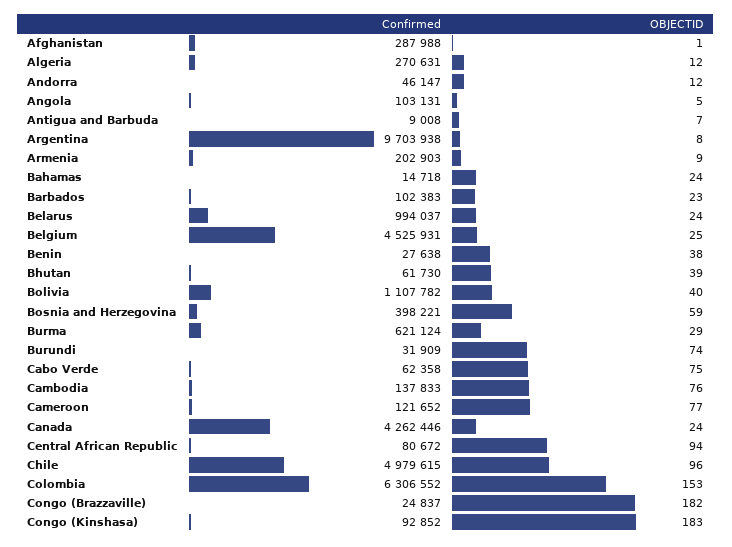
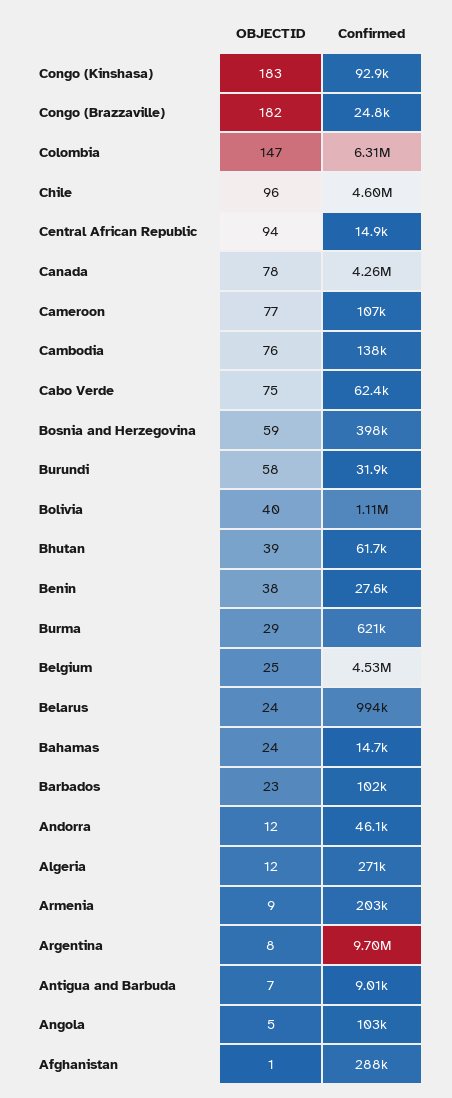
  {
    "Confirmed": {
      "Afghanistan": 287988,
      "Algeria": 270631,
      "Andorra": 46147,
      "Angola": 103131,
      "Antigua and Barbuda": 9008,
      "Argentina": 9703938,
      "Armenia": 202903,
      "Bahamas": 14718,
      "Barbados": 102383,
      "Belarus": 994037,
      "Belgium": 4525931,
      "Benin": 27638,
      "Bhutan": 61730,
      "Bolivia": 1107782,
      "Bosnia and Herzegovina": 398221,
      "Burma": 621124,
      "Burundi": 31909,
      "Cabo Verde": 62358,
      "Cambodia": 137833,
-     "Cameroon": 121652,
+     "Cameroon": 107000,
      "Canada": 4262446,
-     "Central African Republic": 80672,
+     "Central African Republic": 14900,
-     "Chile": 4979615,
+     "Chile": 4600000,
      "Colombia": 6306552,
      "Congo (Brazzaville)": 24837,
      "Congo (Kinshasa)": 92852
    },
    "OBJECTID": {
      "Afghanistan": 1,
      "Algeria": 12,
      "Andorra": 12,
      "Angola": 5,
      "Antigua and Barbuda": 7,
      "Argentina": 8,
      "Armenia": 9,
      "Bahamas": 24,
      "Barbados": 23,
      "Belarus": 24,
      "Belgium": 25,
      "Benin": 38,
      "Bhutan": 39,
      "Bolivia": 40,
      "Bosnia and Herzegovina": 59,
      "Burma": 29,
-     "Burundi": 74,
+     "Burundi": 58,
      "Cabo Verde": 75,
      "Cambodia": 76,
      "Cameroon": 77,
-     "Canada": 24,
+     "Canada": 78,
      "Central African Republic": 94,
      "Chile": 96,
-     "Colombia": 153,
+     "Colombia": 147,
      "Congo (Brazzaville)": 182,
      "Congo (Kinshasa)": 183
    }
  }

